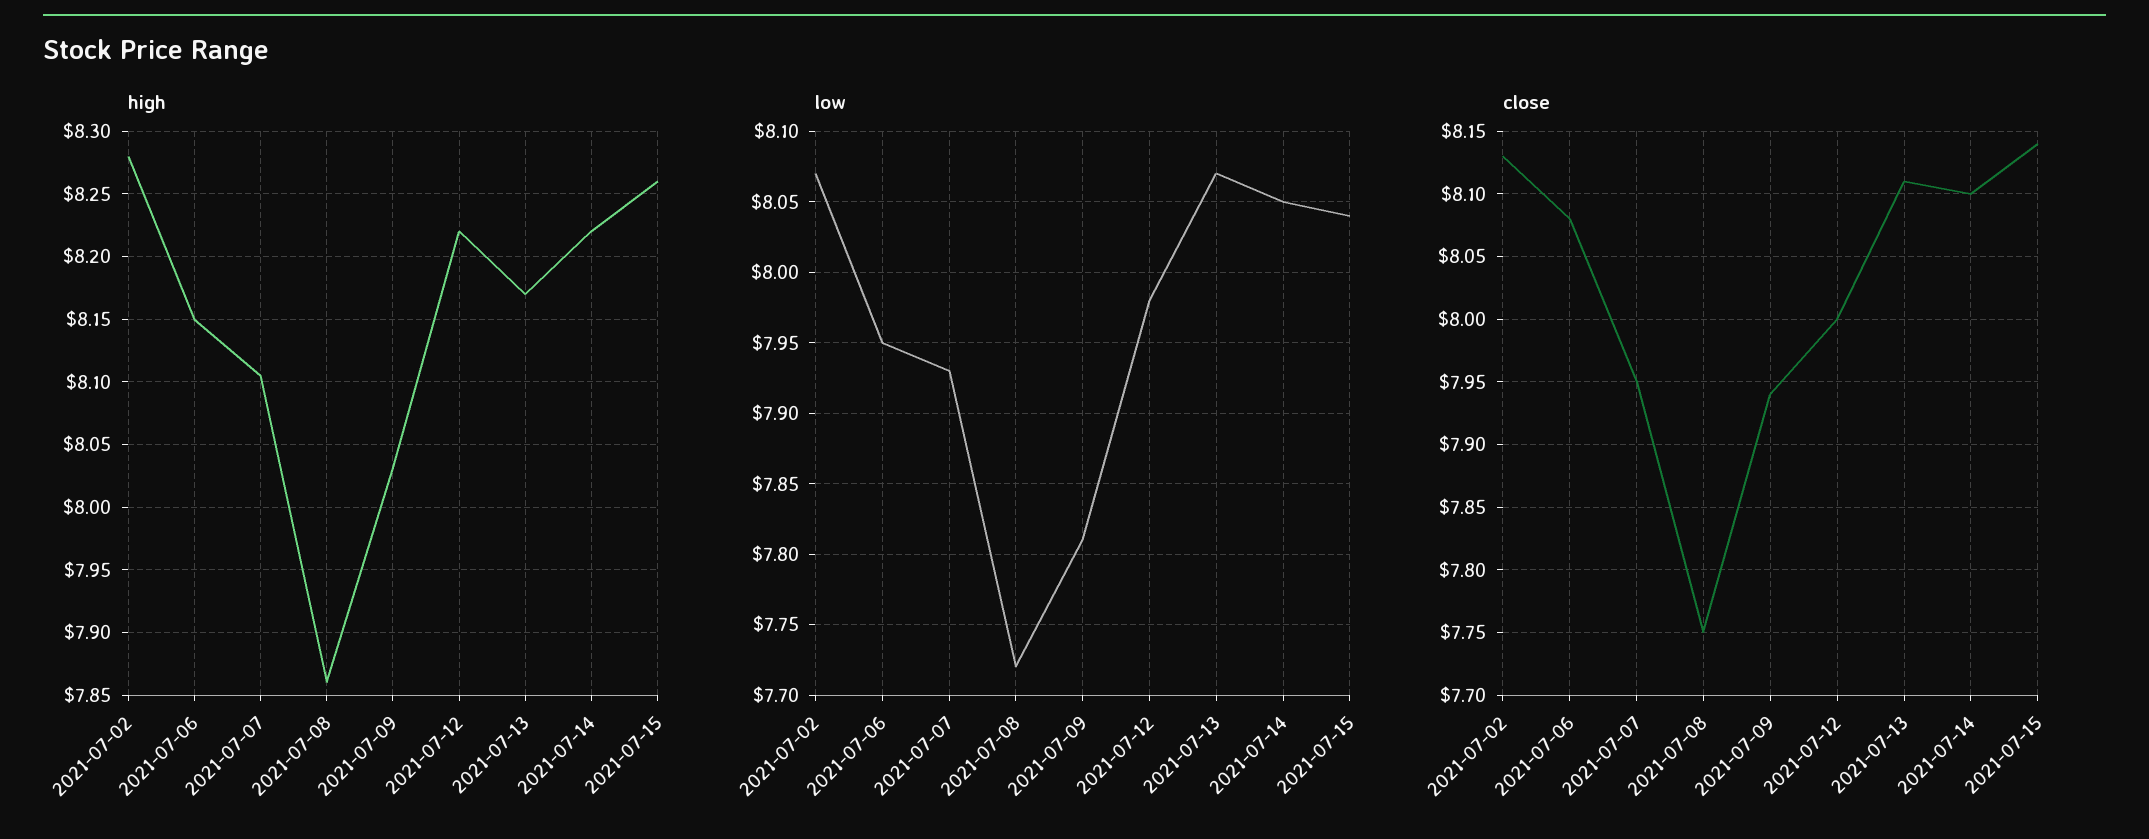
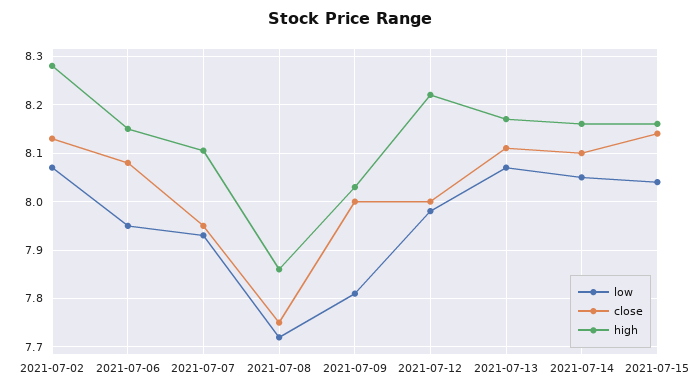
  {
    "high": {
      "2021-07-02": 8.28,
      "2021-07-06": 8.15,
      "2021-07-07": 8.105,
      "2021-07-08": 7.86,
      "2021-07-09": 8.03,
      "2021-07-12": 8.22,
      "2021-07-13": 8.17,
-     "2021-07-14": 8.22,
+     "2021-07-14": 8.16,
-     "2021-07-15": 8.26
+     "2021-07-15": 8.16
    },
    "low": {
      "2021-07-02": 8.07,
      "2021-07-06": 7.95,
      "2021-07-07": 7.93,
      "2021-07-08": 7.72,
      "2021-07-09": 7.81,
      "2021-07-12": 7.98,
      "2021-07-13": 8.07,
      "2021-07-14": 8.05,
      "2021-07-15": 8.04
    },
    "close": {
      "2021-07-02": 8.13,
      "2021-07-06": 8.08,
      "2021-07-07": 7.95,
      "2021-07-08": 7.75,
-     "2021-07-09": 7.94,
+     "2021-07-09": 8,
      "2021-07-12": 8,
      "2021-07-13": 8.11,
      "2021-07-14": 8.1,
      "2021-07-15": 8.14
    }
  }

